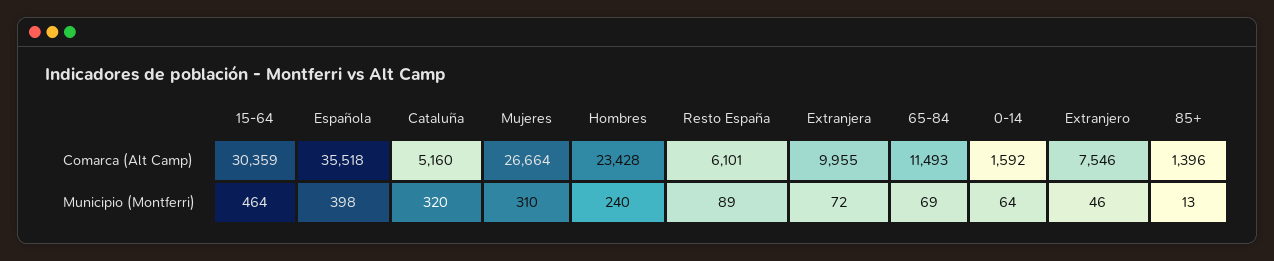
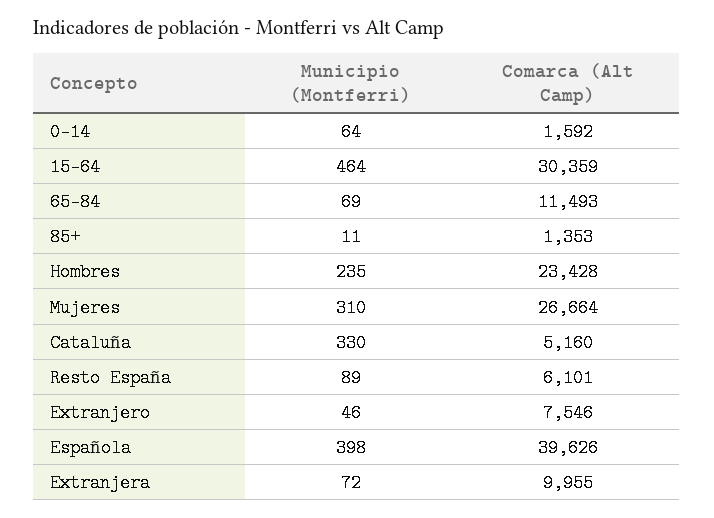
  {
    "15-64": {
      "Comarca (Alt Camp)": 30359,
      "Municipio (Montferri)": 464
    },
    "Española": {
-     "Comarca (Alt Camp)": 35518,
+     "Comarca (Alt Camp)": 39626,
      "Municipio (Montferri)": 398
    },
    "Cataluña": {
      "Comarca (Alt Camp)": 5160,
-     "Municipio (Montferri)": 320
+     "Municipio (Montferri)": 330
    },
    "Mujeres": {
      "Comarca (Alt Camp)": 26664,
      "Municipio (Montferri)": 310
    },
    "Hombres": {
      "Comarca (Alt Camp)": 23428,
-     "Municipio (Montferri)": 240
+     "Municipio (Montferri)": 235
    },
    "Resto España": {
      "Comarca (Alt Camp)": 6101,
      "Municipio (Montferri)": 89
    },
    "Extranjera": {
      "Comarca (Alt Camp)": 9955,
      "Municipio (Montferri)": 72
    },
    "65-84": {
      "Comarca (Alt Camp)": 11493,
      "Municipio (Montferri)": 69
    },
    "0-14": {
      "Comarca (Alt Camp)": 1592,
      "Municipio (Montferri)": 64
    },
    "Extranjero": {
      "Comarca (Alt Camp)": 7546,
      "Municipio (Montferri)": 46
    },
    "85+": {
-     "Comarca (Alt Camp)": 1396,
+     "Comarca (Alt Camp)": 1353,
-     "Municipio (Montferri)": 13
+     "Municipio (Montferri)": 11
    }
  }

